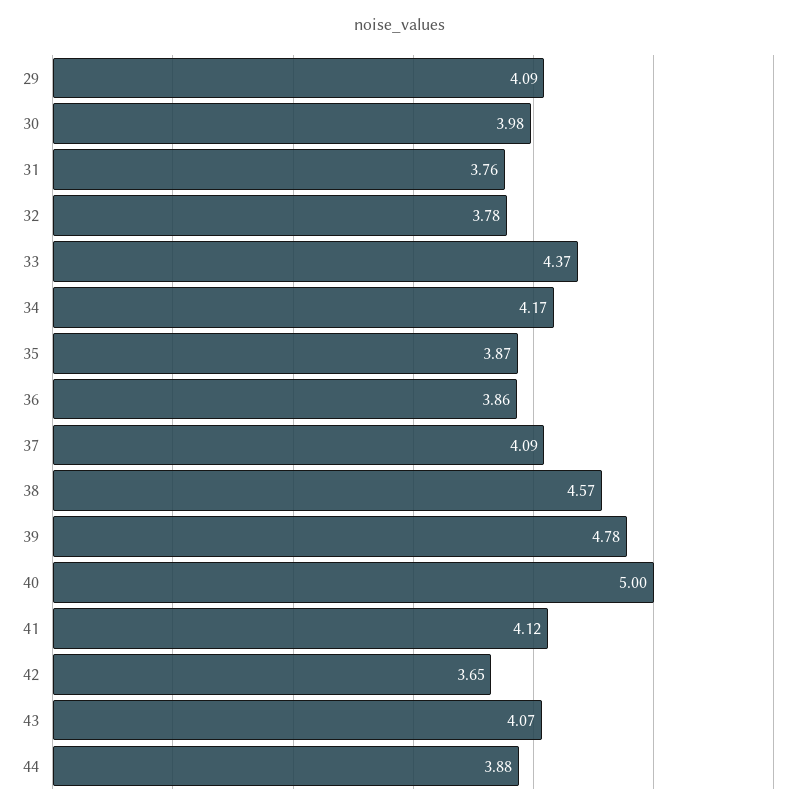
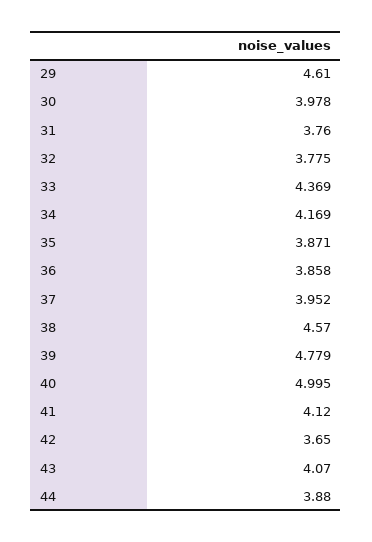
  {
-   "29": 4.09,
+   "29": 4.61,
    "30": 3.978,
    "31": 3.76,
    "32": 3.775,
    "33": 4.369,
    "34": 4.169,
    "35": 3.871,
    "36": 3.858,
-   "37": 4.09,
+   "37": 3.952,
    "38": 4.57,
    "39": 4.779,
    "40": 4.995,
    "41": 4.12,
    "42": 3.65,
    "43": 4.07,
    "44": 3.88
  }

